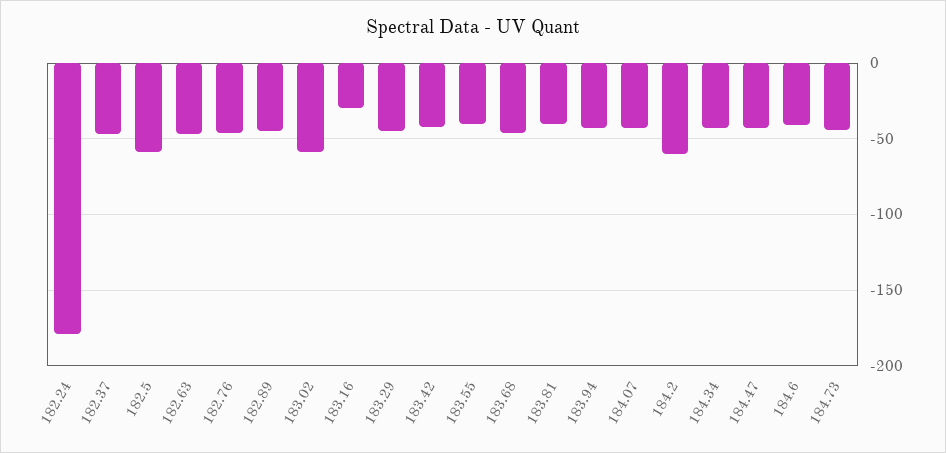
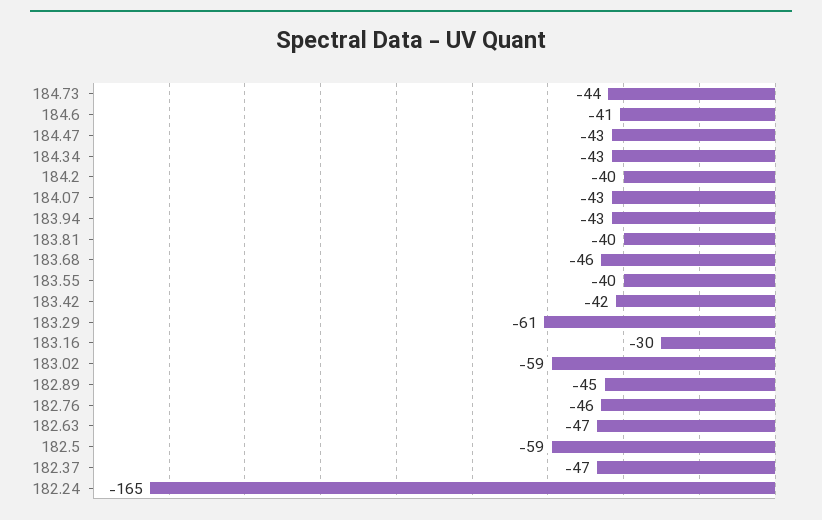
  {
-   "182.24": -180,
+   "182.24": -165,
    "182.37": -47,
    "182.5": -59,
    "182.63": -47,
    "182.76": -46,
    "182.89": -45,
    "183.02": -59,
    "183.16": -30,
-   "183.29": -45,
+   "183.29": -61,
    "183.42": -42,
    "183.55": -40,
    "183.68": -46,
    "183.81": -40,
    "183.94": -43,
    "184.07": -43,
-   "184.2": -60,
+   "184.2": -40,
    "184.34": -43,
    "184.47": -43,
    "184.6": -41,
    "184.73": -44
  }

